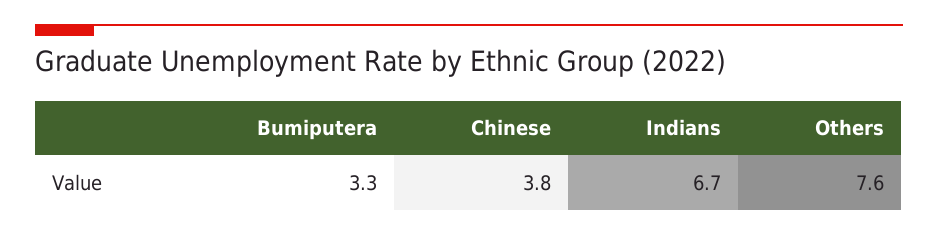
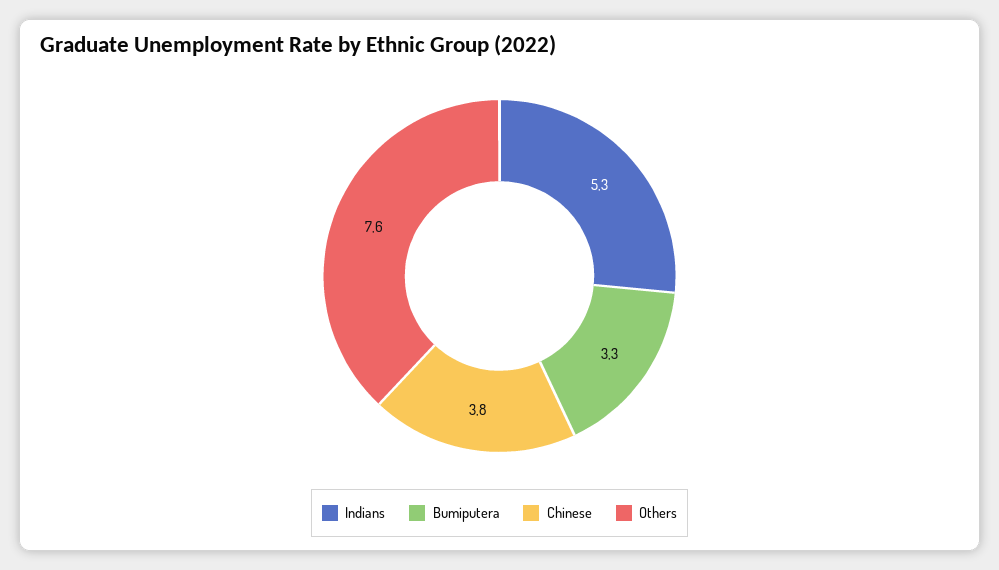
  {
    "Bumiputera": 3.3,
    "Chinese": 3.8,
-   "Indians": 6.7,
+   "Indians": 5.3,
    "Others": 7.6
  }

